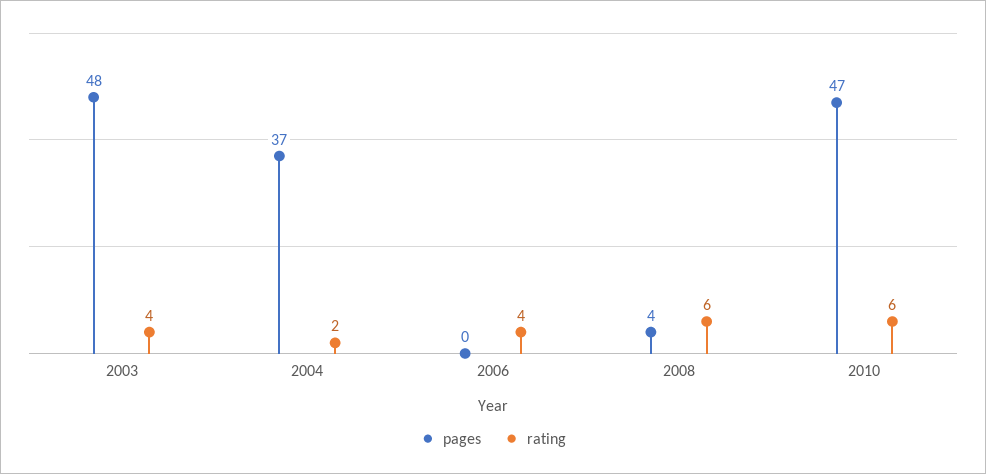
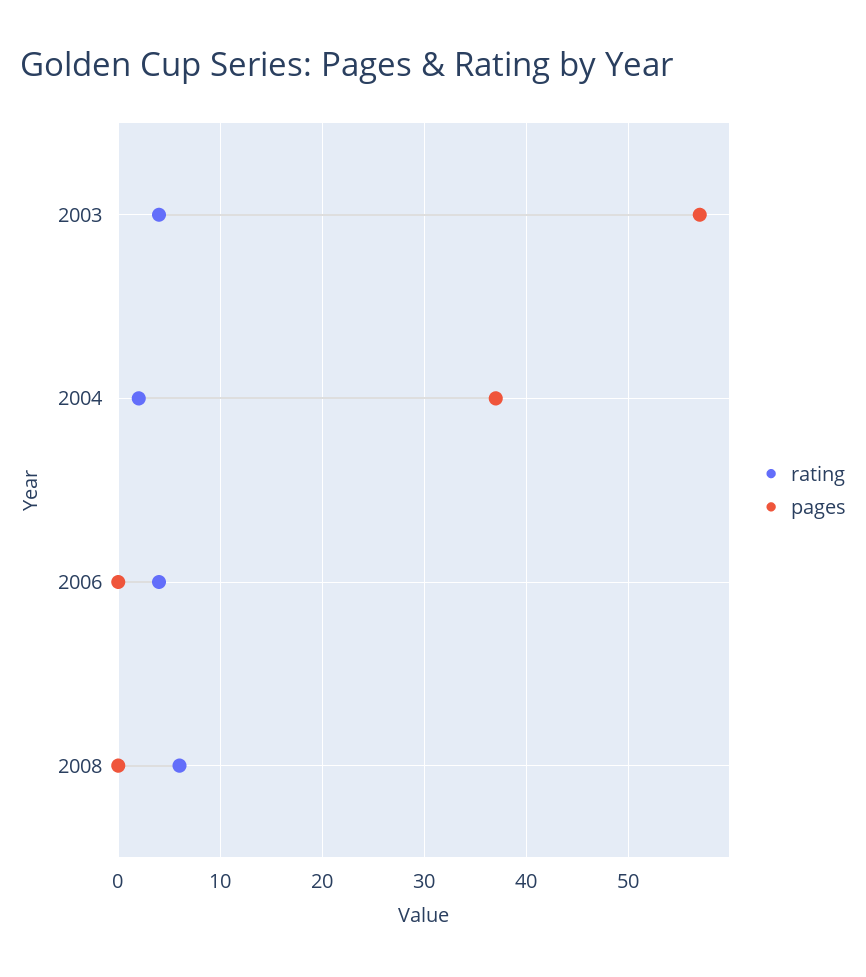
  {
    "pages": {
-     "2003": 48,
+     "2003": 57,
      "2004": 37,
      "2006": 0,
-     "2008": 4,
+     "2008": 0
-     "2010": 47
    },
    "rating": {
      "2003": 4,
      "2004": 2,
      "2006": 4,
-     "2008": 6,
+     "2008": 6
-     "2010": 6
    }
  }

